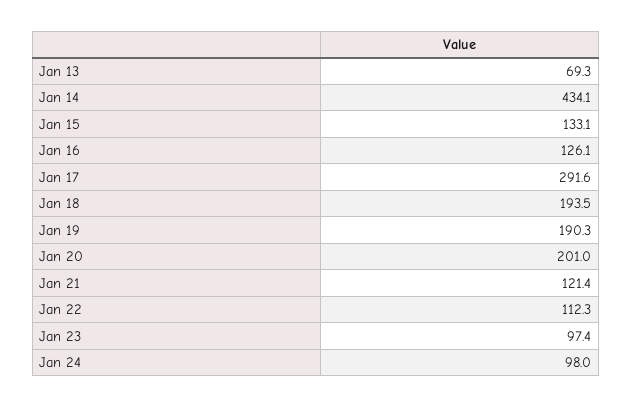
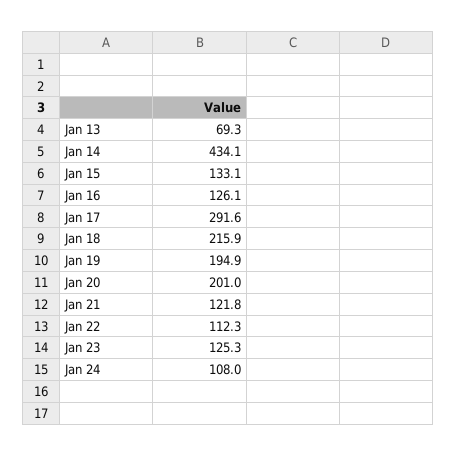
  {
    "Jan 13": 69.3,
    "Jan 14": 434.1,
    "Jan 15": 133.1,
    "Jan 16": 126.1,
    "Jan 17": 291.6,
-   "Jan 18": 193.5,
+   "Jan 18": 215.9,
-   "Jan 19": 190.3,
+   "Jan 19": 194.9,
    "Jan 20": 201,
-   "Jan 21": 121.4,
+   "Jan 21": 121.8,
    "Jan 22": 112.3,
-   "Jan 23": 97.4,
+   "Jan 23": 125.3,
-   "Jan 24": 98
+   "Jan 24": 108
  }

